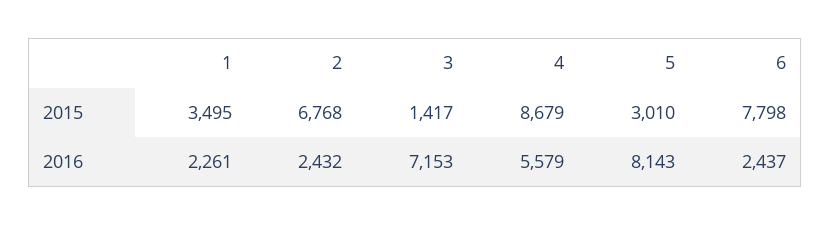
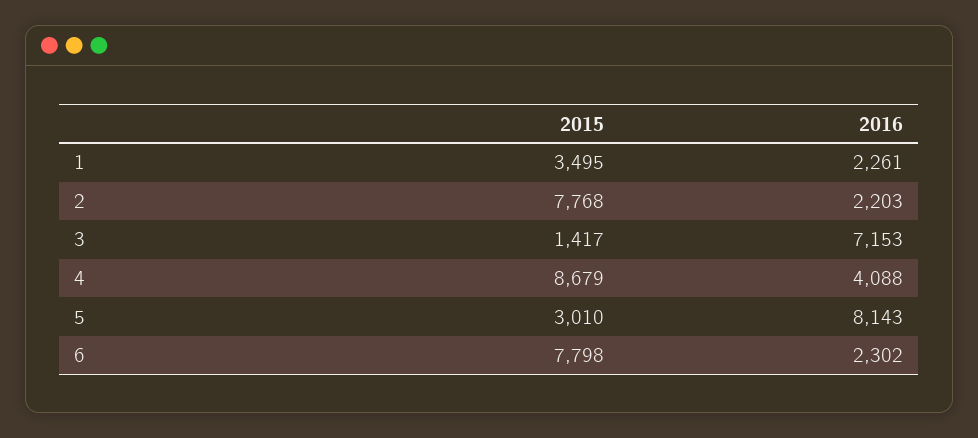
  {
    "1": {
      "2015": 3495,
      "2016": 2261
    },
    "2": {
-     "2015": 6768,
+     "2015": 7768,
-     "2016": 2432
+     "2016": 2203
    },
    "3": {
      "2015": 1417,
      "2016": 7153
    },
    "4": {
      "2015": 8679,
-     "2016": 5579
+     "2016": 4088
    },
    "5": {
      "2015": 3010,
      "2016": 8143
    },
    "6": {
      "2015": 7798,
-     "2016": 2437
+     "2016": 2302
    }
  }

